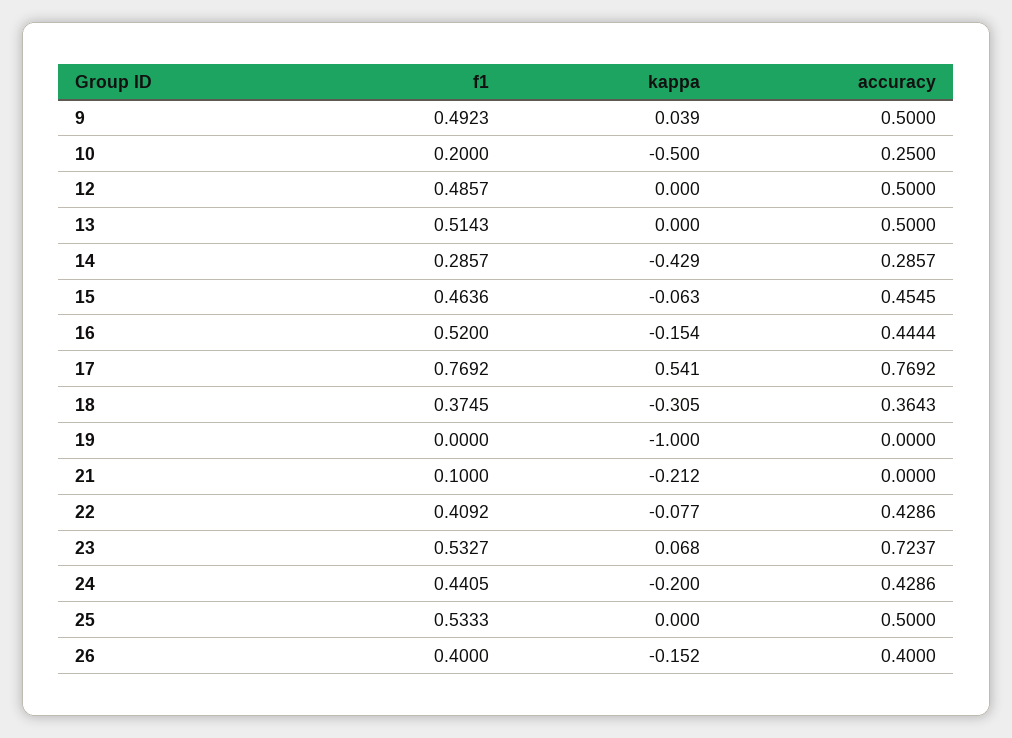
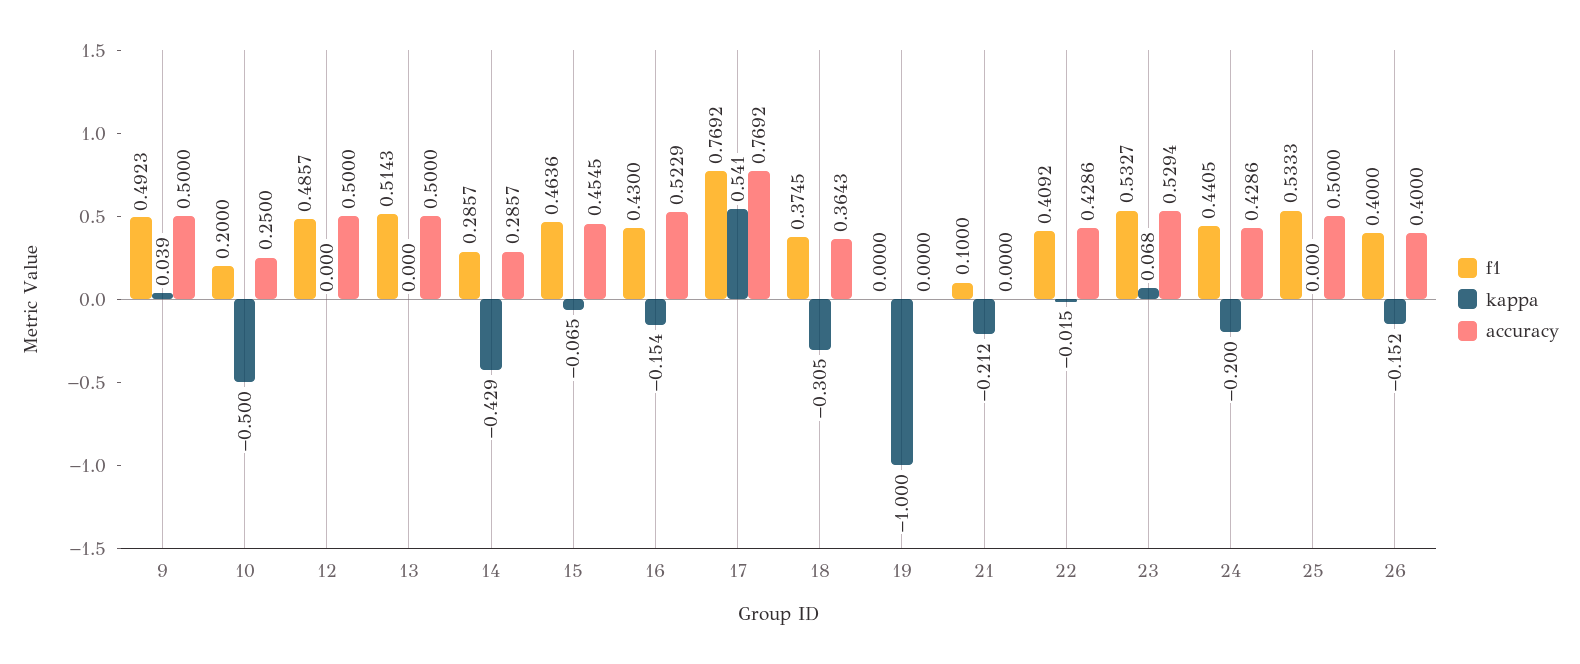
  {
    "f1": {
      "9": 0.4923,
      "10": 0.2,
      "12": 0.4857,
      "13": 0.5143,
      "14": 0.2857,
      "15": 0.4636,
-     "16": 0.52,
+     "16": 0.43,
      "17": 0.7692,
      "18": 0.3745,
      "19": 0,
      "21": 0.1,
      "22": 0.4092,
      "23": 0.5327,
      "24": 0.4405,
      "25": 0.5333,
      "26": 0.4
    },
    "kappa": {
      "9": 0.039,
      "10": -0.5,
      "12": 0,
      "13": 0,
      "14": -0.429,
-     "15": -0.063,
+     "15": -0.065,
      "16": -0.154,
      "17": 0.541,
      "18": -0.305,
      "19": -1,
      "21": -0.212,
-     "22": -0.077,
+     "22": -0.015,
      "23": 0.068,
      "24": -0.2,
      "25": 0,
      "26": -0.152
    },
    "accuracy": {
      "9": 0.5,
      "10": 0.25,
      "12": 0.5,
      "13": 0.5,
      "14": 0.2857,
      "15": 0.4545,
-     "16": 0.4444,
+     "16": 0.5229,
      "17": 0.7692,
      "18": 0.3643,
      "19": 0,
      "21": 0,
      "22": 0.4286,
-     "23": 0.7237,
+     "23": 0.5294,
      "24": 0.4286,
      "25": 0.5,
      "26": 0.4
    }
  }

